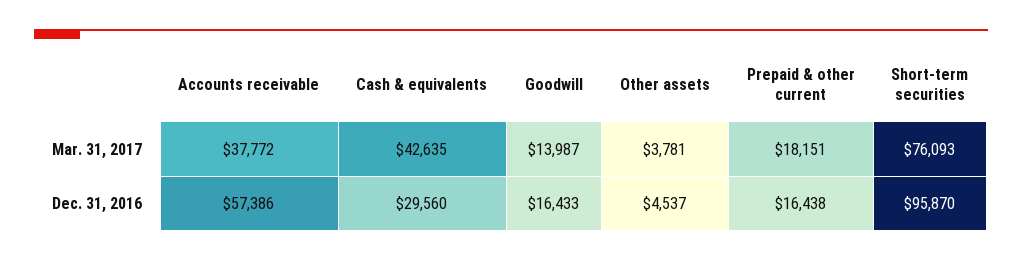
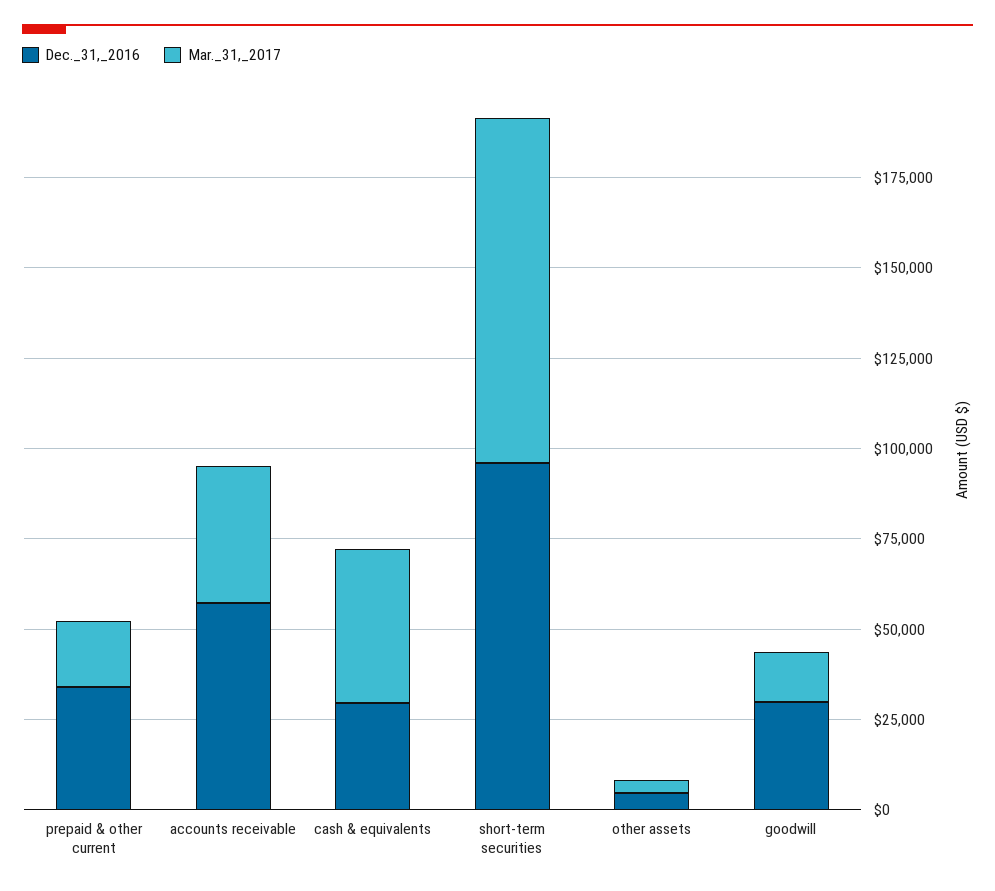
  {
    "Mar. 31, 2017": {
      "Accounts receivable": 37772,
      "Cash & equivalents": 42635,
      "Goodwill": 13987,
      "Other assets": 3781,
      "Prepaid & other current": 18151,
-     "Short-term securities": 76093
+     "Short-term securities": 95000
    },
    "Dec. 31, 2016": {
      "Accounts receivable": 57386,
      "Cash & equivalents": 29560,
-     "Goodwill": 16433,
+     "Goodwill": 30000,
      "Other assets": 4537,
-     "Prepaid & other current": 16438,
+     "Prepaid & other current": 35000,
      "Short-term securities": 95870
    }
  }

